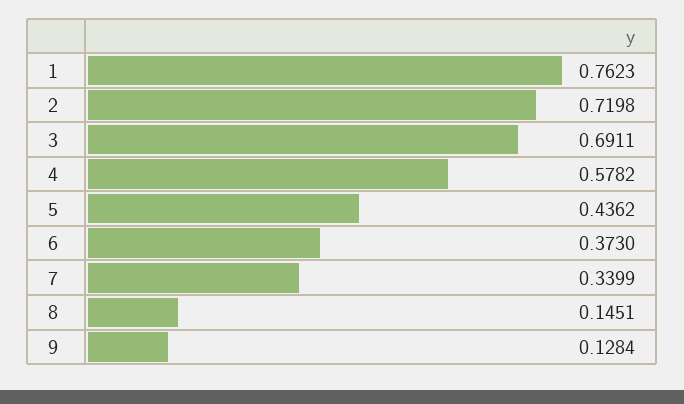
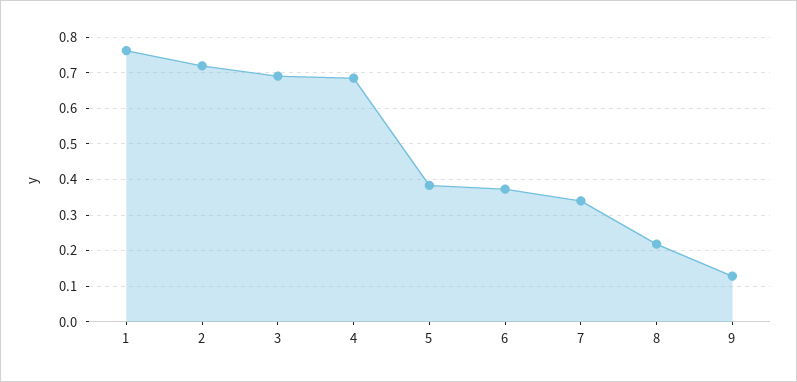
  {
    "1": 0.7623,
    "2": 0.7198,
    "3": 0.6911,
-   "4": 0.5782,
+   "4": 0.68,
-   "5": 0.4362,
+   "5": 0.38,
    "6": 0.373,
    "7": 0.3399,
-   "8": 0.1451,
+   "8": 0.22,
    "9": 0.1284
  }

